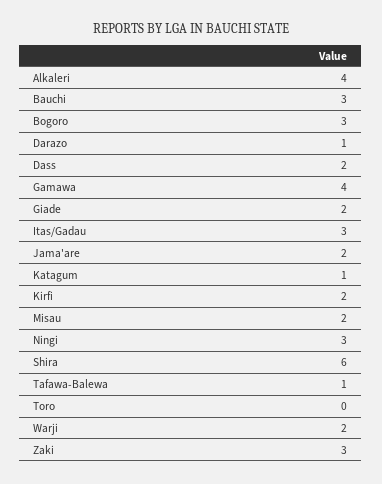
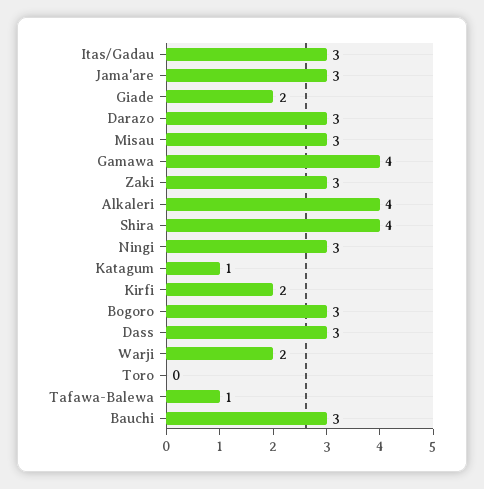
  {
    "Alkaleri": 4,
    "Bauchi": 3,
    "Bogoro": 3,
-   "Darazo": 1,
+   "Darazo": 3,
-   "Dass": 2,
+   "Dass": 3,
    "Gamawa": 4,
    "Giade": 2,
    "Itas/Gadau": 3,
-   "Jama'are": 2,
+   "Jama'are": 3,
    "Katagum": 1,
    "Kirfi": 2,
-   "Misau": 2,
+   "Misau": 3,
    "Ningi": 3,
-   "Shira": 6,
+   "Shira": 4,
    "Tafawa-Balewa": 1,
    "Toro": 0,
    "Warji": 2,
    "Zaki": 3
  }

